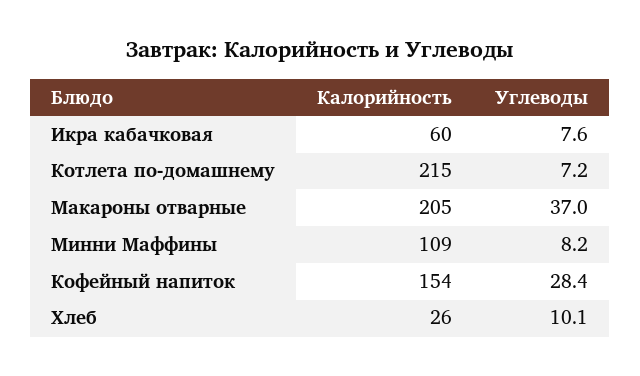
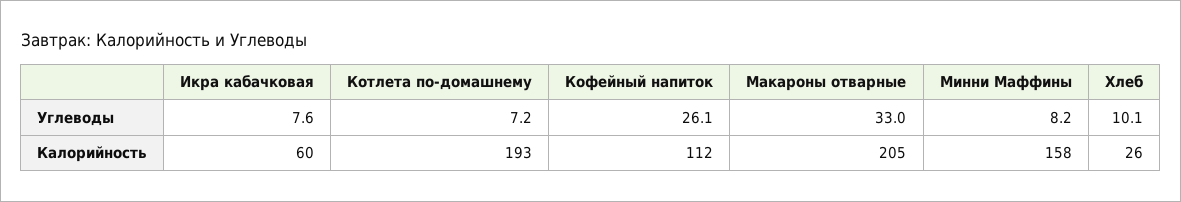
  {
    "Калорийность": {
      "Икра кабачковая": 60,
-     "Котлета по-домашнему": 215,
+     "Котлета по-домашнему": 193,
      "Макароны отварные": 205,
-     "Минни Маффины": 109,
+     "Минни Маффины": 158,
-     "Кофейный напиток": 154,
+     "Кофейный напиток": 112,
      "Хлеб": 26
    },
    "Углеводы": {
      "Икра кабачковая": 7.6,
      "Котлета по-домашнему": 7.2,
-     "Макароны отварные": 37,
+     "Макароны отварные": 33,
      "Минни Маффины": 8.2,
-     "Кофейный напиток": 28.4,
+     "Кофейный напиток": 26.1,
      "Хлеб": 10.1
    }
  }

